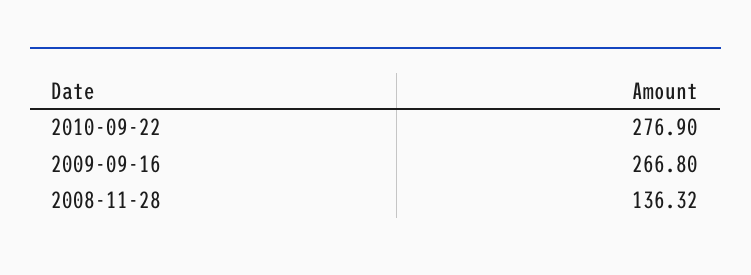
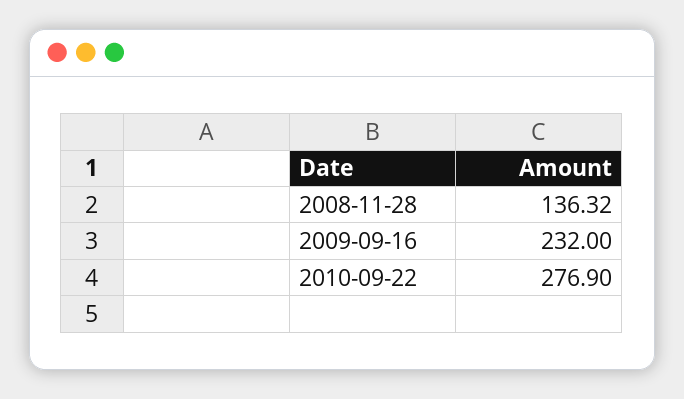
  {
    "2010-09-22": 276.9,
-   "2009-09-16": 266.8,
+   "2009-09-16": 232,
    "2008-11-28": 136.32
  }

